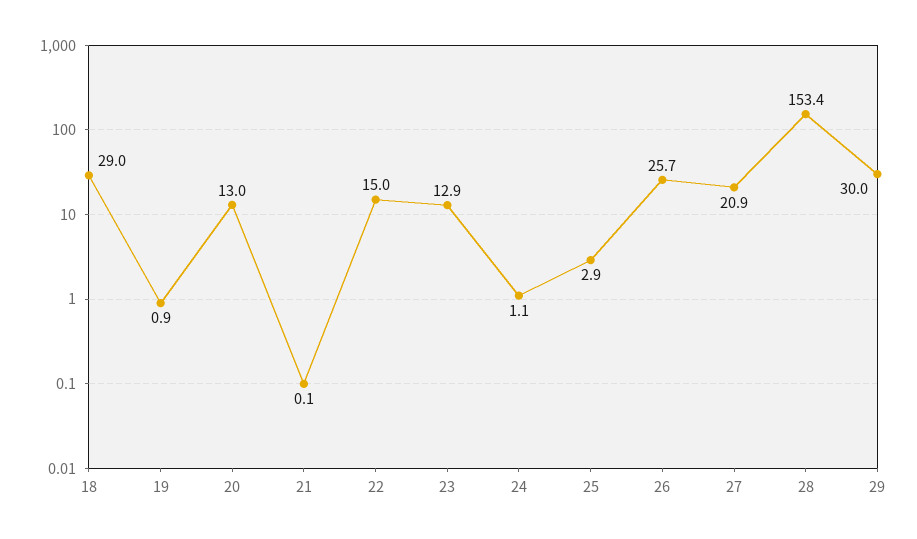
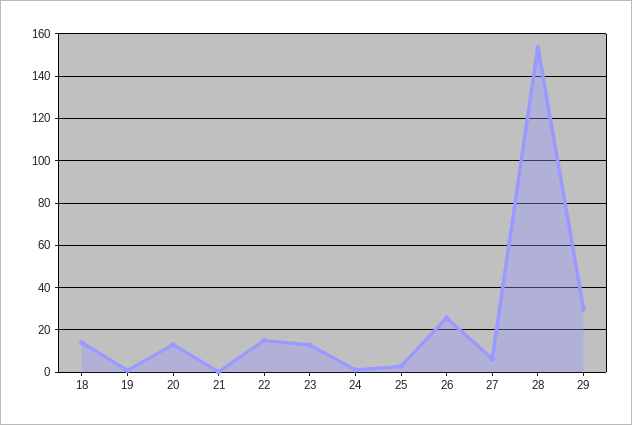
  {
-   "18": 29,
+   "18": 15,
    "19": 0.9,
    "20": 13,
    "21": 0.1,
    "22": 15,
    "23": 12.9,
    "24": 1.1,
    "25": 2.9,
    "26": 25.7,
-   "27": 20.9,
+   "27": 5,
    "28": 153.4,
    "29": 30
  }

